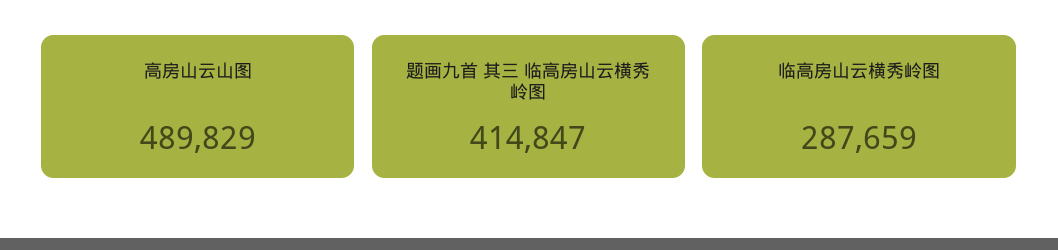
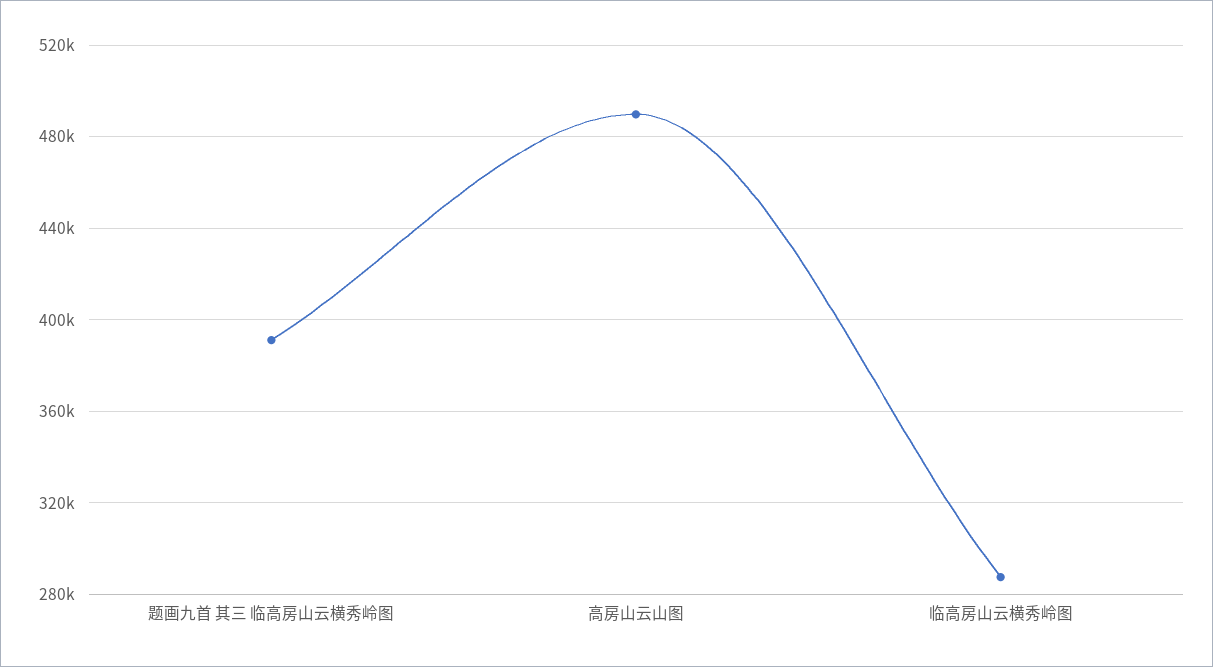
  {
    "高房山云山图": 489829,
-   "题画九首 其三 临高房山云横秀岭图": 414847,
+   "题画九首 其三 临高房山云横秀岭图": 390000,
    "临高房山云横秀岭图": 287659
  }

